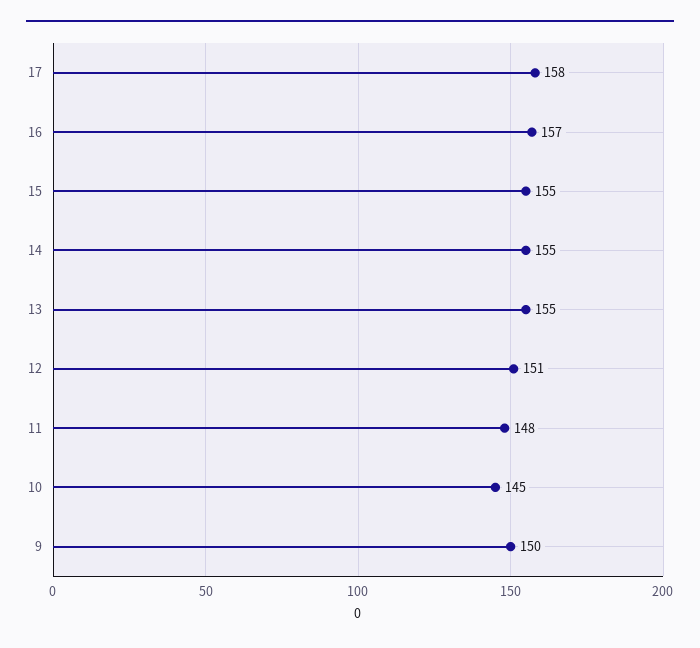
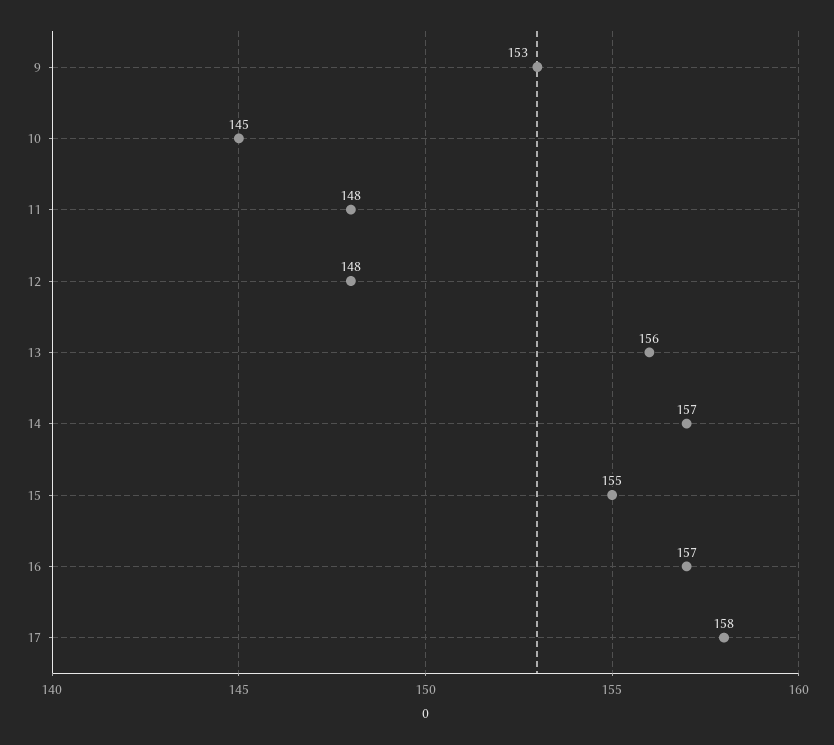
  {
    "17": 158,
    "16": 157,
    "15": 155,
-   "14": 155,
+   "14": 157,
-   "13": 155,
+   "13": 156,
-   "12": 151,
+   "12": 148,
    "11": 148,
    "10": 145,
-   "9": 150
+   "9": 153
  }

